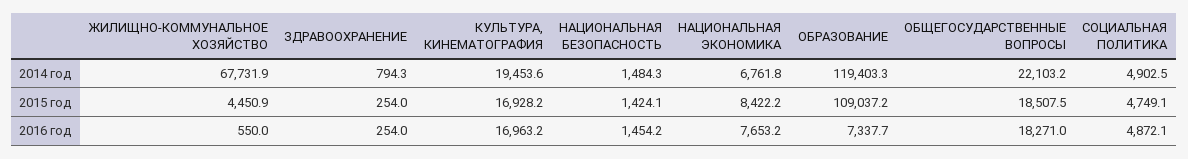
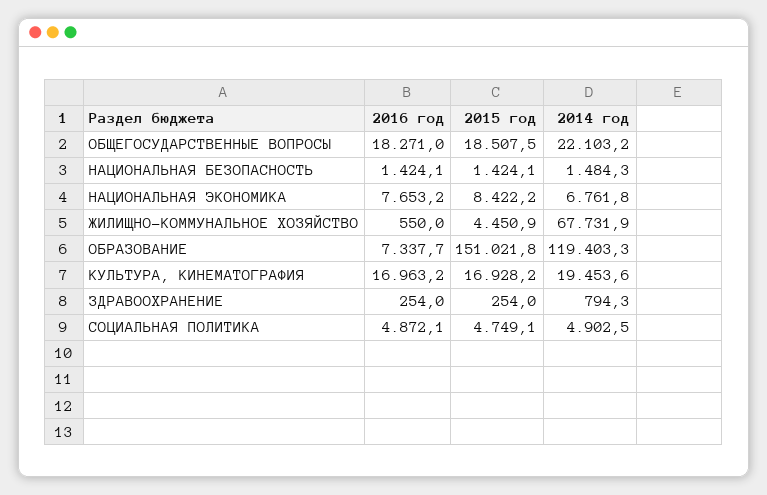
  {
    "ЖИЛИЩНО-КОММУНАЛЬНОЕ ХОЗЯЙСТВО": {
      "2014 год": 67731.9,
      "2015 год": 4450.9,
      "2016 год": 550
    },
    "ЗДРАВООХРАНЕНИЕ": {
      "2014 год": 794.3,
      "2015 год": 254,
      "2016 год": 254
    },
    "КУЛЬТУРА, КИНЕМАТОГРАФИЯ": {
      "2014 год": 19453.6,
      "2015 год": 16928.2,
      "2016 год": 16963.2
    },
    "НАЦИОНАЛЬНАЯ БЕЗОПАСНОСТЬ": {
      "2014 год": 1484.3,
      "2015 год": 1424.1,
-     "2016 год": 1454.2
+     "2016 год": 1424.1
    },
    "НАЦИОНАЛЬНАЯ ЭКОНОМИКА": {
      "2014 год": 6761.8,
      "2015 год": 8422.2,
      "2016 год": 7653.2
    },
    "ОБРАЗОВАНИЕ": {
      "2014 год": 119403.3,
-     "2015 год": 109037.2,
+     "2015 год": 151021.8,
      "2016 год": 7337.7
    },
    "ОБЩЕГОСУДАРСТВЕННЫЕ ВОПРОСЫ": {
      "2014 год": 22103.2,
      "2015 год": 18507.5,
      "2016 год": 18271
    },
    "СОЦИАЛЬНАЯ ПОЛИТИКА": {
      "2014 год": 4902.5,
      "2015 год": 4749.1,
      "2016 год": 4872.1
    }
  }

